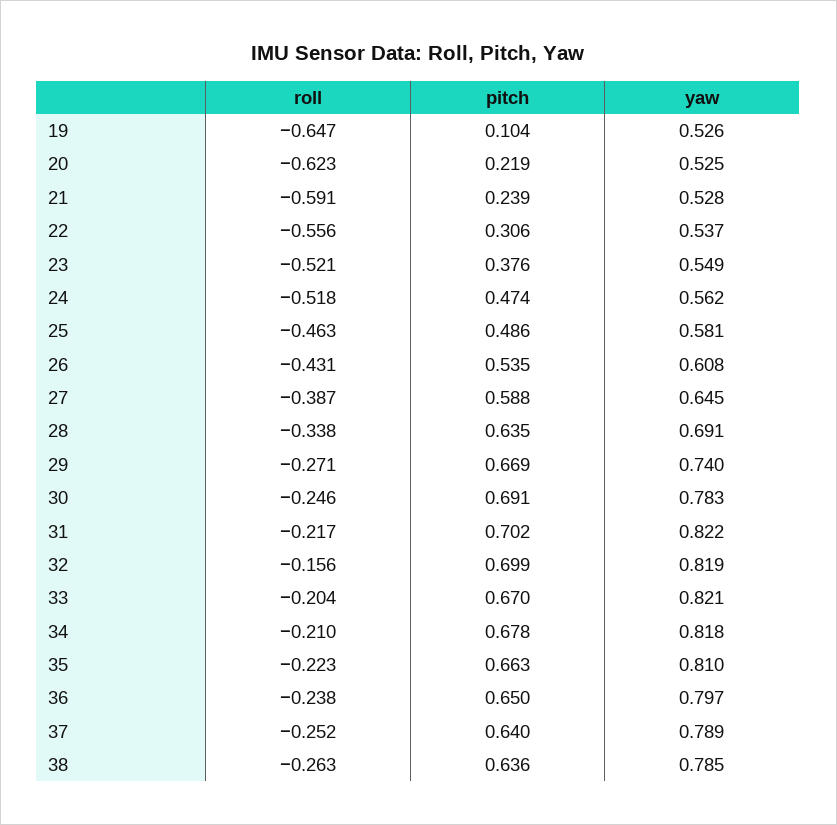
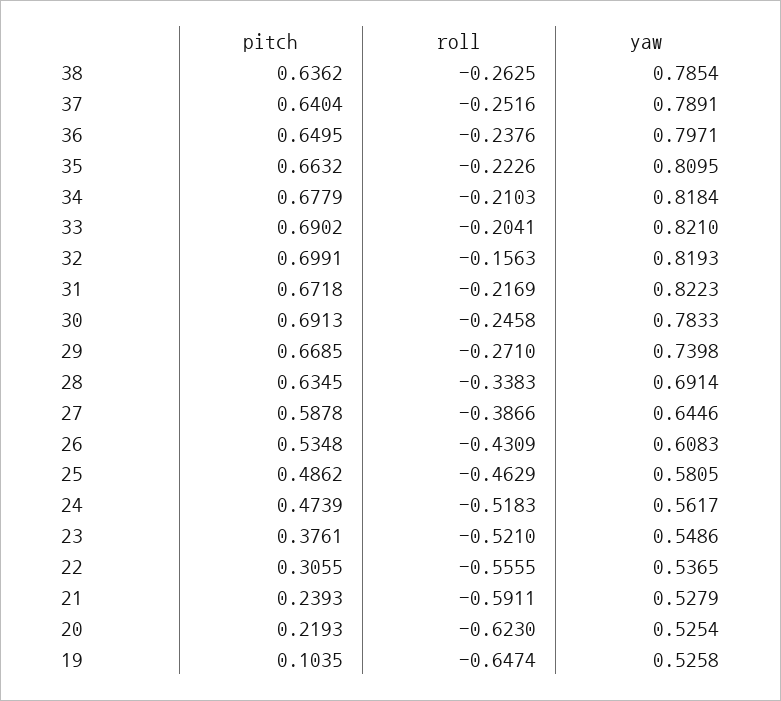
  {
    "roll": {
      "19": -0.6474,
      "20": -0.623,
      "21": -0.5911,
      "22": -0.5555,
      "23": -0.521,
      "24": -0.5183,
      "25": -0.4629,
      "26": -0.4309,
      "27": -0.3866,
      "28": -0.3383,
      "29": -0.271,
      "30": -0.2458,
      "31": -0.2169,
      "32": -0.1563,
      "33": -0.2041,
      "34": -0.2103,
      "35": -0.2226,
      "36": -0.2376,
      "37": -0.2516,
      "38": -0.2625
    },
    "pitch": {
      "19": 0.1035,
      "20": 0.2193,
      "21": 0.2393,
      "22": 0.3055,
      "23": 0.3761,
      "24": 0.4739,
      "25": 0.4862,
      "26": 0.5348,
      "27": 0.5878,
      "28": 0.6345,
      "29": 0.6685,
      "30": 0.6913,
-     "31": 0.702,
+     "31": 0.6718,
      "32": 0.6991,
-     "33": 0.67,
+     "33": 0.6902,
      "34": 0.6779,
      "35": 0.6632,
      "36": 0.6495,
      "37": 0.6404,
      "38": 0.6362
    },
    "yaw": {
      "19": 0.5258,
      "20": 0.5254,
      "21": 0.5279,
      "22": 0.5365,
      "23": 0.5486,
      "24": 0.5617,
      "25": 0.5805,
      "26": 0.6083,
      "27": 0.6446,
      "28": 0.6914,
      "29": 0.7398,
      "30": 0.7833,
      "31": 0.8223,
      "32": 0.8193,
      "33": 0.821,
      "34": 0.8184,
      "35": 0.8095,
      "36": 0.7971,
      "37": 0.7891,
      "38": 0.7854
    }
  }

